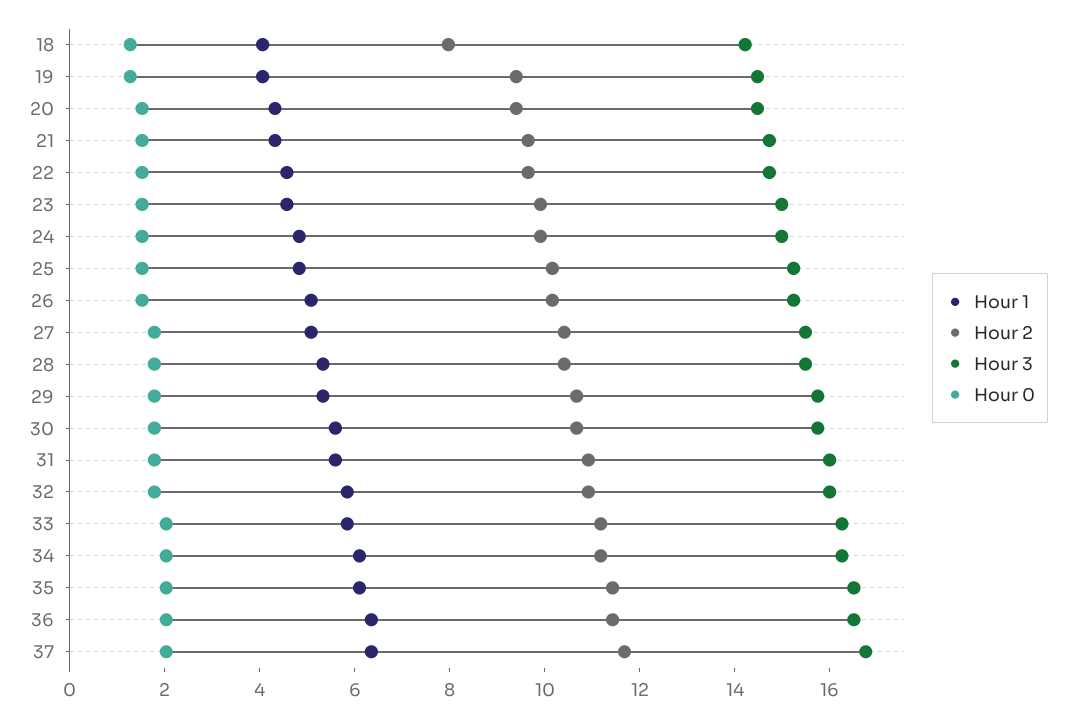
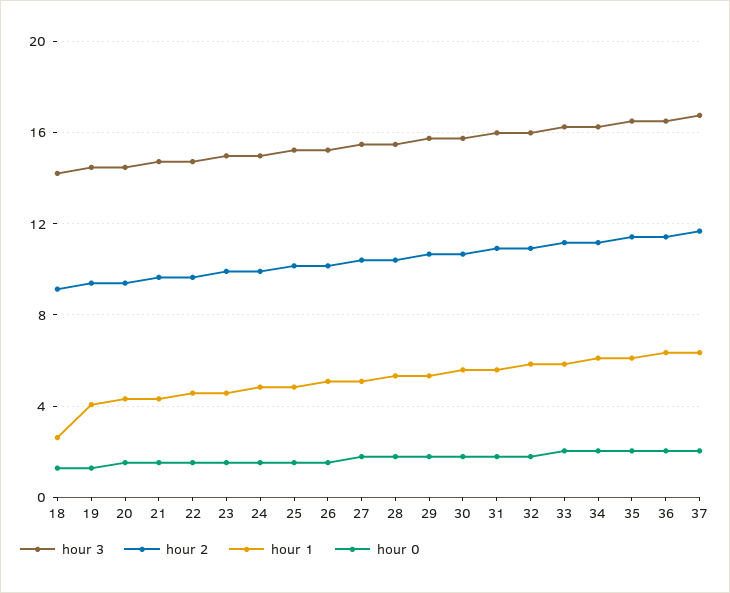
  {
    "Hour 1": {
-     "18": 4,
+     "18": 2.5,
      "19": 4,
      "20": 4.5,
      "21": 4.5,
      "22": 4.5,
      "23": 4.5,
      "24": 5,
      "25": 5,
      "26": 5,
      "27": 5,
      "28": 5.5,
      "29": 5.5,
      "30": 5.5,
      "31": 5.5,
      "32": 6,
      "33": 6,
      "34": 6,
      "35": 6,
      "36": 6.5,
      "37": 6.5
    },
    "Hour 2": {
-     "18": 8,
+     "18": 9,
      "19": 9.5,
      "20": 9.5,
      "21": 9.5,
      "22": 9.5,
      "23": 10,
      "24": 10,
      "25": 10,
      "26": 10,
      "27": 10.5,
      "28": 10.5,
      "29": 10.5,
      "30": 10.5,
      "31": 11,
      "32": 11,
      "33": 11,
      "34": 11,
      "35": 11.5,
      "36": 11.5,
      "37": 11.5
    },
    "Hour 3": {
      "18": 14,
      "19": 14.5,
      "20": 14.5,
      "21": 14.5,
      "22": 14.5,
      "23": 15,
      "24": 15,
      "25": 15,
      "26": 15,
      "27": 15.5,
      "28": 15.5,
      "29": 16,
      "30": 16,
      "31": 16,
      "32": 16,
      "33": 16.5,
      "34": 16.5,
      "35": 16.5,
      "36": 16.5,
      "37": 17
    },
    "Hour 0": {
      "18": 1.5,
      "19": 1.5,
      "20": 1.5,
      "21": 1.5,
      "22": 1.5,
      "23": 1.5,
      "24": 1.5,
      "25": 1.5,
      "26": 1.5,
      "27": 2,
      "28": 2,
      "29": 2,
      "30": 2,
      "31": 2,
      "32": 2,
      "33": 2,
      "34": 2,
      "35": 2,
      "36": 2,
      "37": 2
    }
  }

